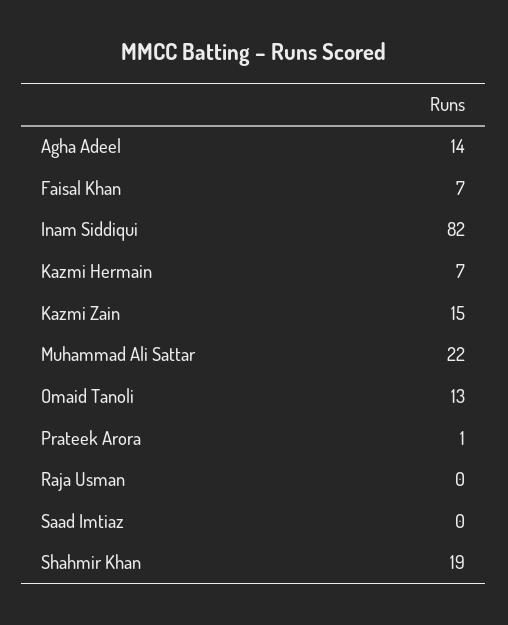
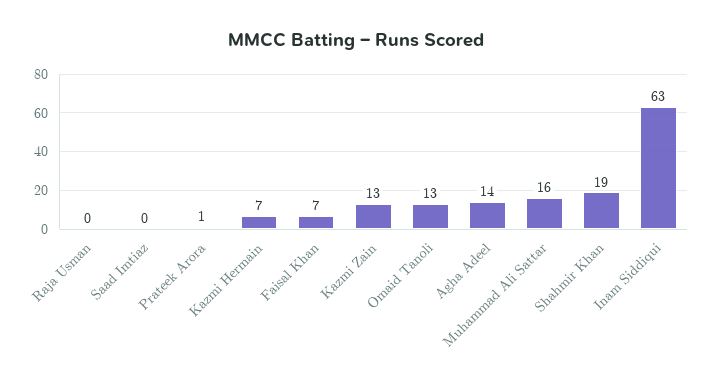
  {
    "Agha Adeel": 14,
    "Faisal Khan": 7,
-   "Inam Siddiqui": 82,
+   "Inam Siddiqui": 63,
    "Kazmi Hermain": 7,
-   "Kazmi Zain": 15,
+   "Kazmi Zain": 13,
-   "Muhammad Ali Sattar": 22,
+   "Muhammad Ali Sattar": 16,
    "Omaid Tanoli": 13,
    "Prateek Arora": 1,
    "Raja Usman": 0,
    "Saad Imtiaz": 0,
    "Shahmir Khan": 19
  }

